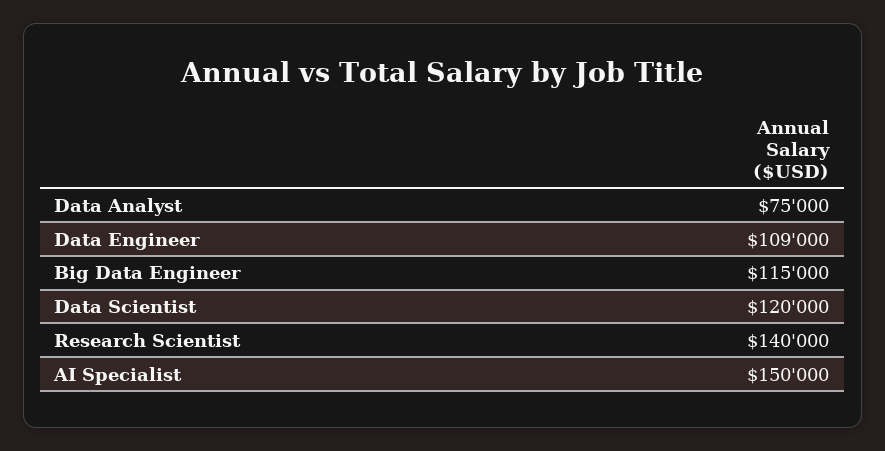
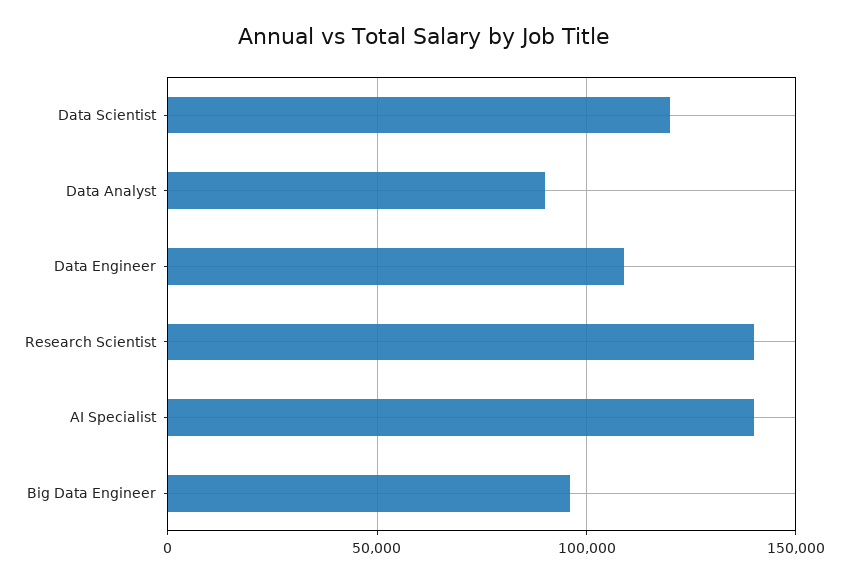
  {
-   "Data Analyst": 75000,
+   "Data Analyst": 90000,
    "Data Engineer": 109000,
-   "Big Data Engineer": 115000,
+   "Big Data Engineer": 95000,
    "Data Scientist": 120000,
    "Research Scientist": 140000,
-   "AI Specialist": 150000
+   "AI Specialist": 140000
  }

